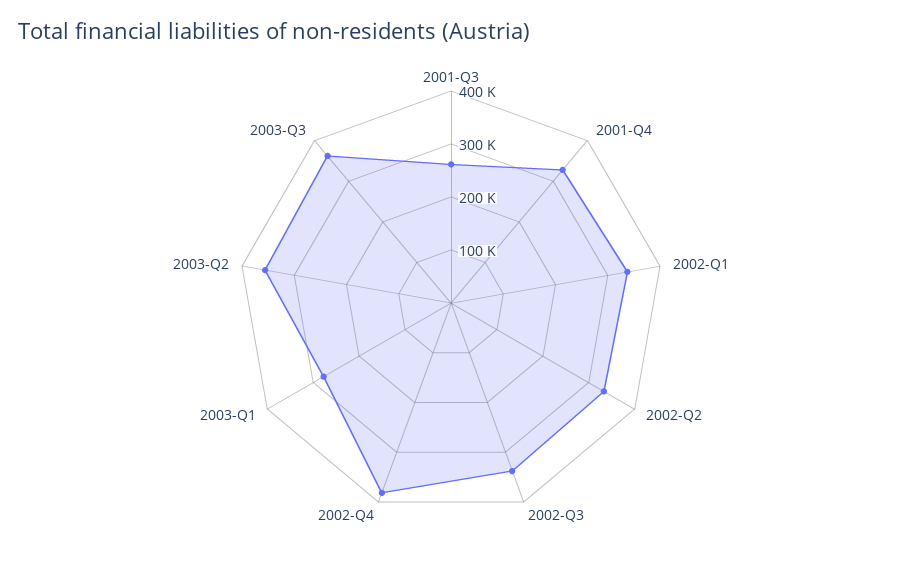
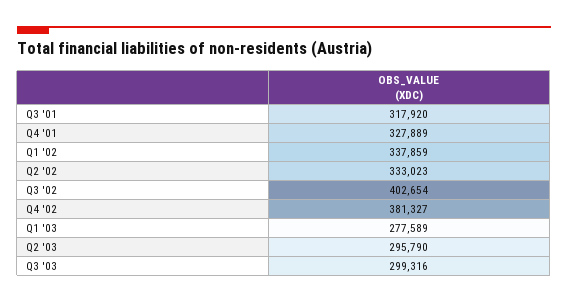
  {
-   "2001-Q3": 260000,
+   "2001-Q3": 317920,
    "2001-Q4": 327889,
    "2002-Q1": 337859,
    "2002-Q2": 333023,
-   "2002-Q3": 340000,
+   "2002-Q3": 402654,
    "2002-Q4": 381327,
    "2003-Q1": 277589,
-   "2003-Q2": 360000,
+   "2003-Q2": 295790,
-   "2003-Q3": 360000
+   "2003-Q3": 299316
  }

